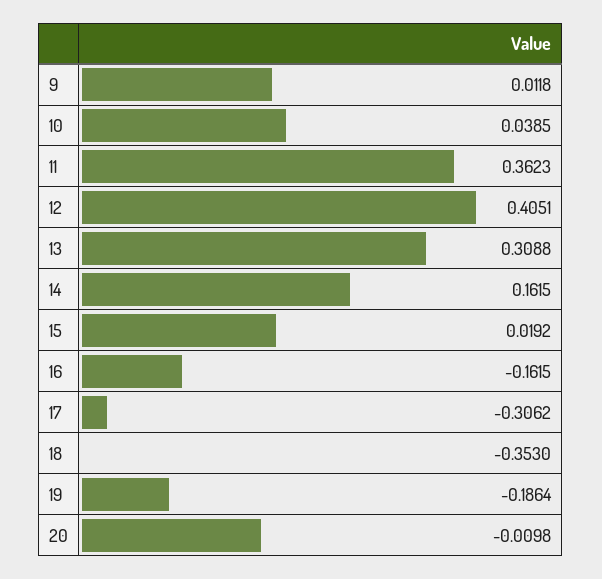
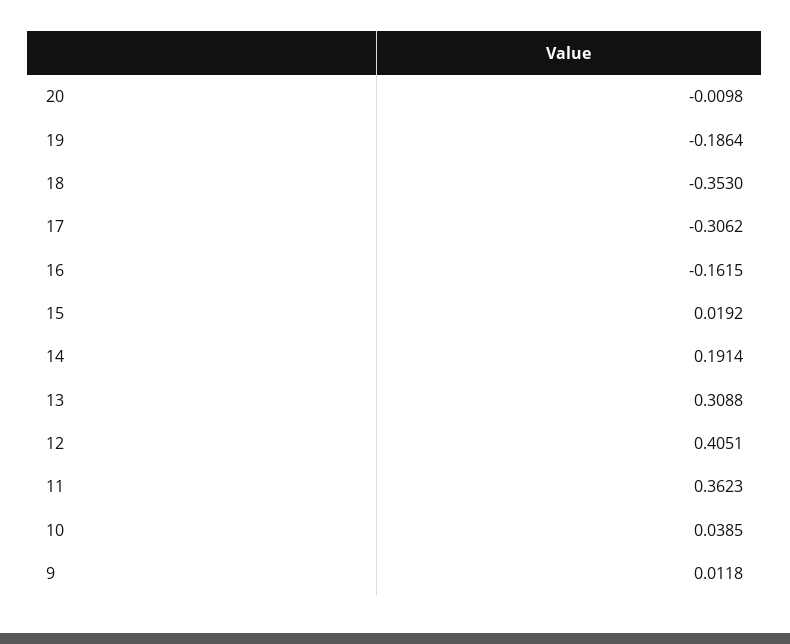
  {
    "9": 0.0118,
    "10": 0.0385,
    "11": 0.3623,
    "12": 0.4051,
    "13": 0.3088,
-   "14": 0.1615,
+   "14": 0.1914,
    "15": 0.0192,
    "16": -0.1615,
    "17": -0.3062,
    "18": -0.353,
    "19": -0.1864,
    "20": -0.0098
  }

